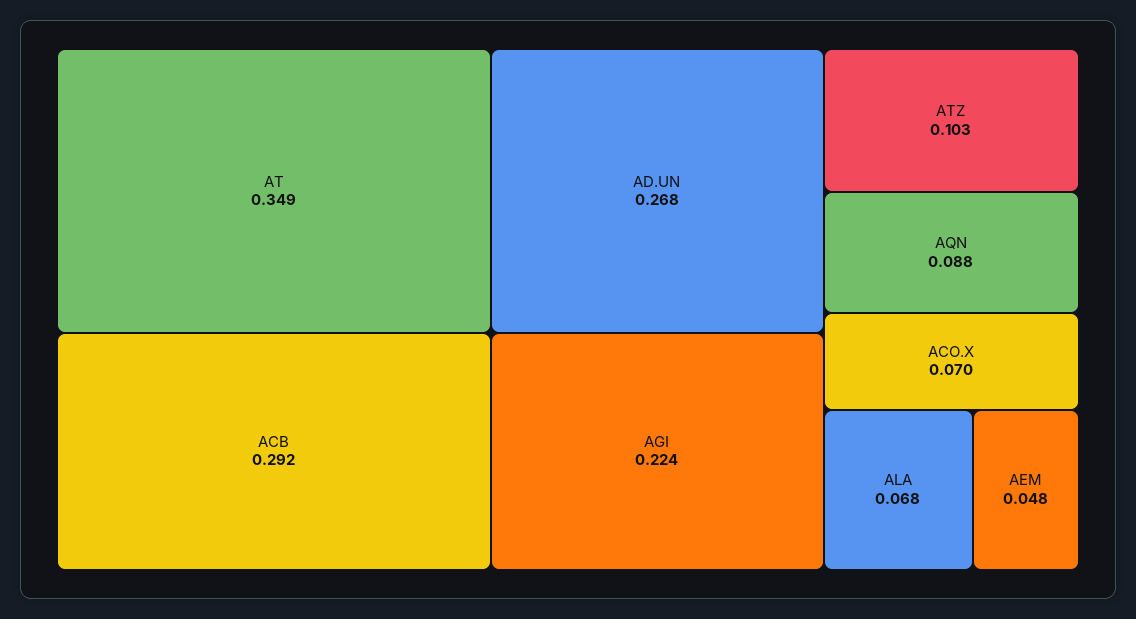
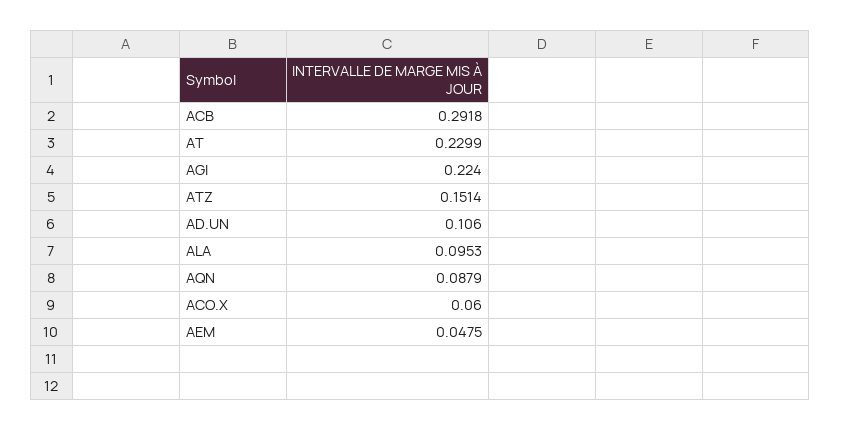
  {
-   "AT": 0.349,
+   "AT": 0.2299,
    "ACB": 0.2918,
-   "AD.UN": 0.268,
+   "AD.UN": 0.106,
    "AGI": 0.224,
-   "ATZ": 0.103,
+   "ATZ": 0.1514,
    "AQN": 0.0879,
-   "ACO.X": 0.07,
+   "ACO.X": 0.06,
-   "ALA": 0.068,
+   "ALA": 0.0953,
    "AEM": 0.0475
  }

